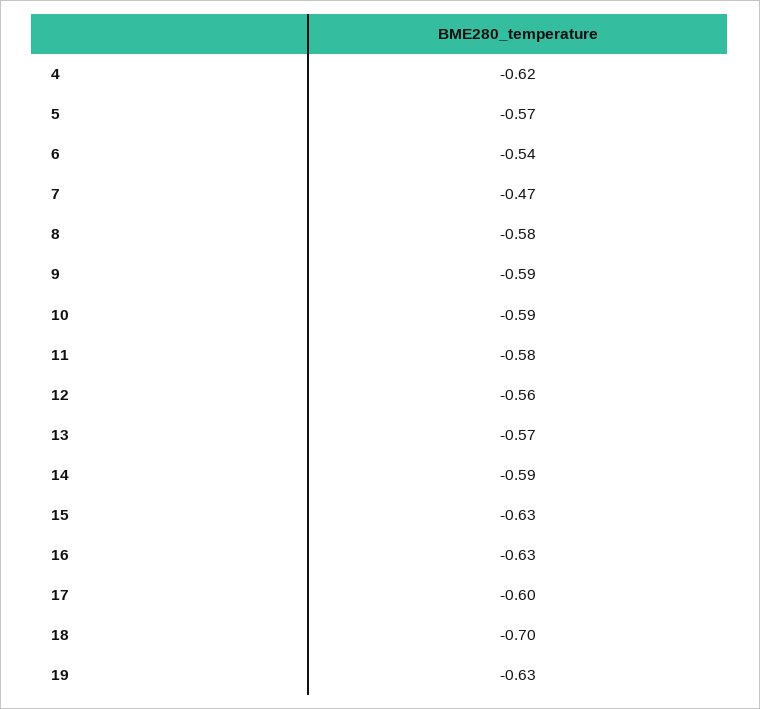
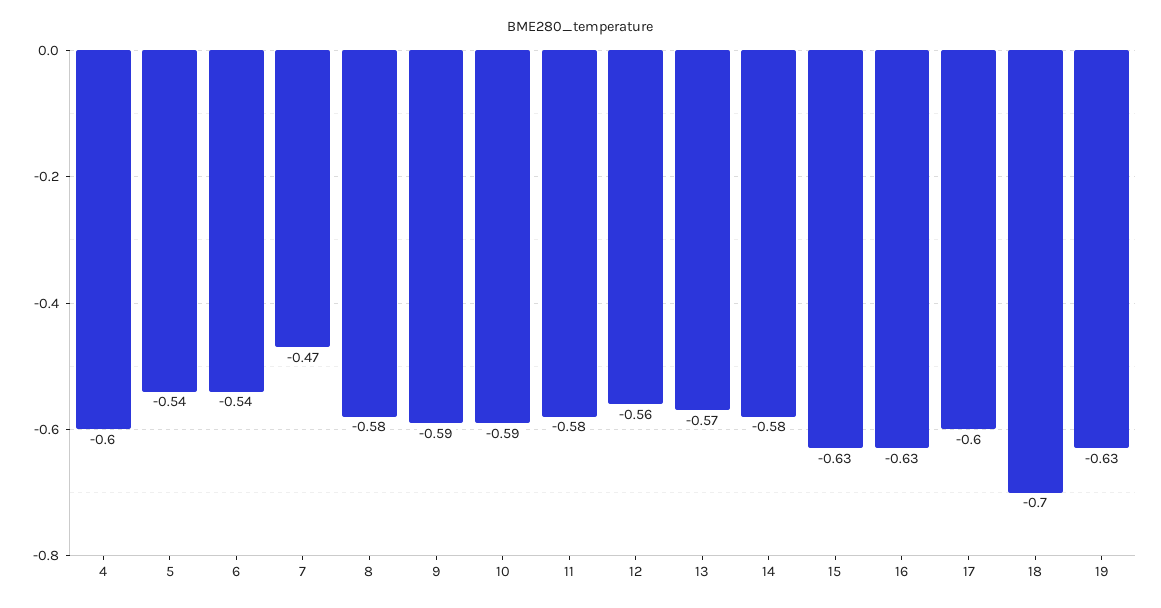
  {
-   "4": -0.62,
+   "4": -0.6,
-   "5": -0.57,
+   "5": -0.54,
    "6": -0.54,
    "7": -0.47,
    "8": -0.58,
    "9": -0.59,
    "10": -0.59,
    "11": -0.58,
    "12": -0.56,
    "13": -0.57,
-   "14": -0.59,
+   "14": -0.58,
    "15": -0.63,
    "16": -0.63,
    "17": -0.6,
    "18": -0.7,
    "19": -0.63
  }

